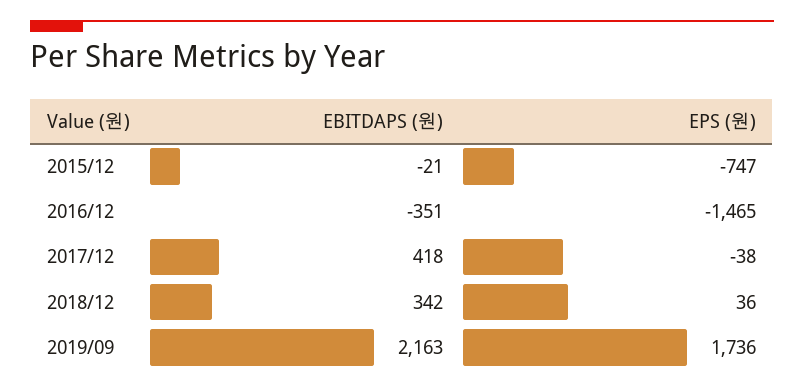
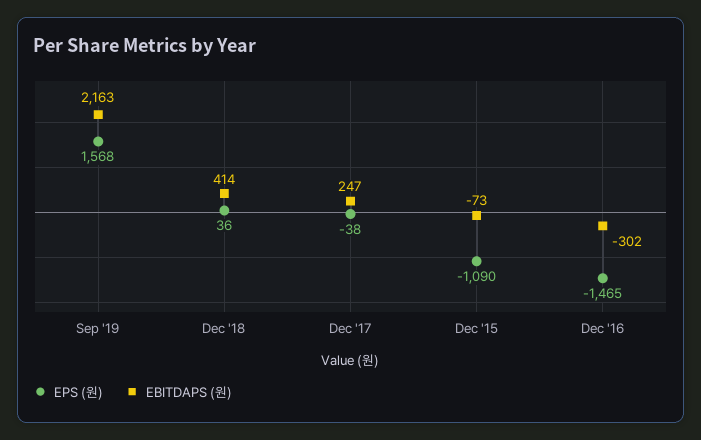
  {
    "EBITDAPS (원)": {
-     "2015/12": -21,
+     "2015/12": -73,
-     "2016/12": -351,
+     "2016/12": -302,
-     "2017/12": 418,
+     "2017/12": 247,
-     "2018/12": 342,
+     "2018/12": 414,
      "2019/09": 2163
    },
    "EPS (원)": {
-     "2015/12": -747,
+     "2015/12": -1090,
      "2016/12": -1465,
      "2017/12": -38,
      "2018/12": 36,
-     "2019/09": 1736
+     "2019/09": 1568
    }
  }

